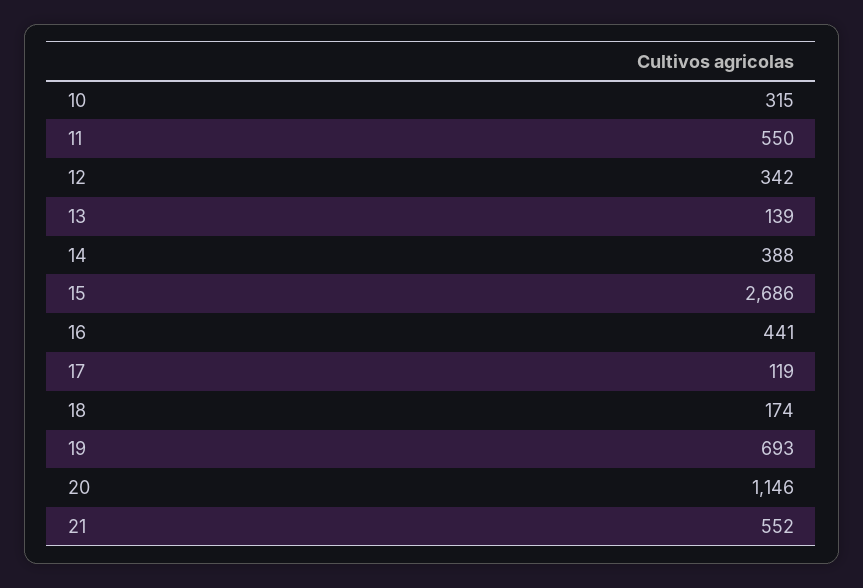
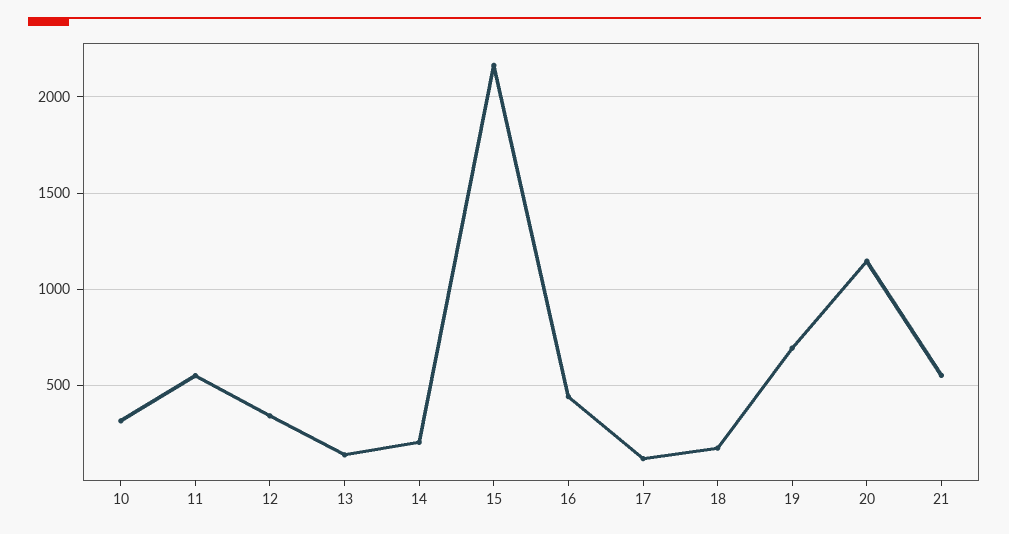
  {
    "10": 315,
    "11": 550,
    "12": 342,
    "13": 139,
-   "14": 388,
+   "14": 200,
-   "15": 2686,
+   "15": 2150,
    "16": 441,
    "17": 119,
    "18": 174,
    "19": 693,
    "20": 1146,
    "21": 552
  }

